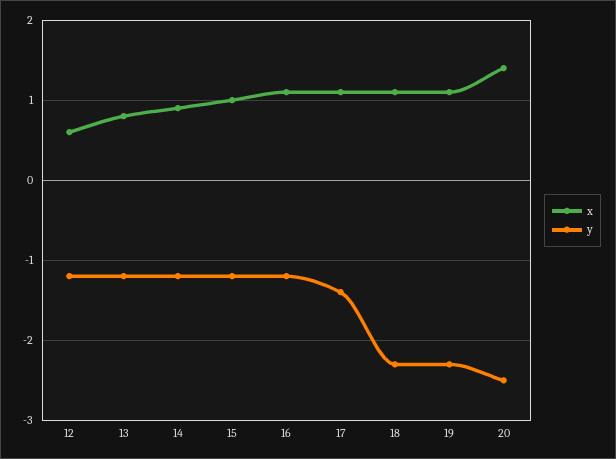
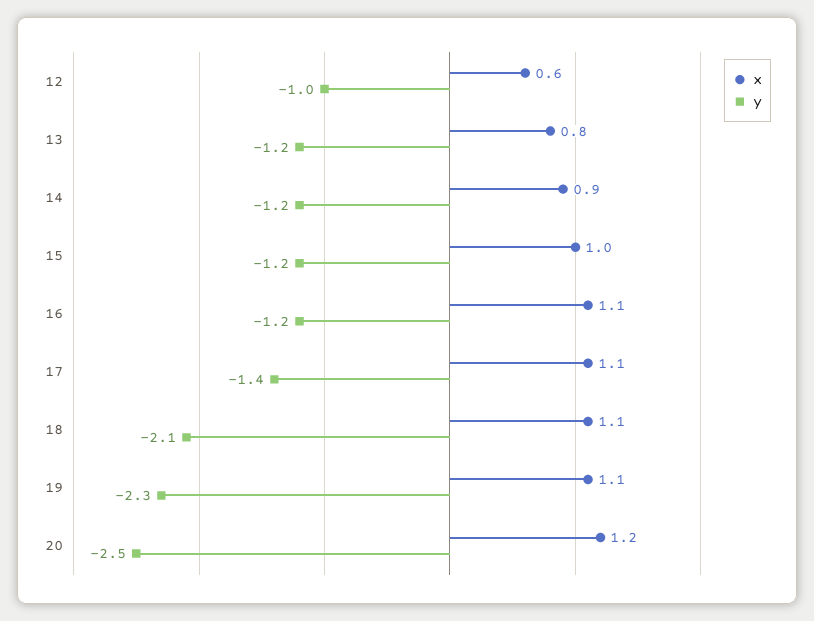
  {
    "x": {
      "12": 0.6,
      "13": 0.8,
      "14": 0.9,
      "15": 1,
      "16": 1.1,
      "17": 1.1,
      "18": 1.1,
      "19": 1.1,
-     "20": 1.4
+     "20": 1.2
    },
    "y": {
-     "12": -1.2,
+     "12": -1,
      "13": -1.2,
      "14": -1.2,
      "15": -1.2,
      "16": -1.2,
      "17": -1.4,
-     "18": -2.3,
+     "18": -2.1,
      "19": -2.3,
      "20": -2.5
    }
  }

